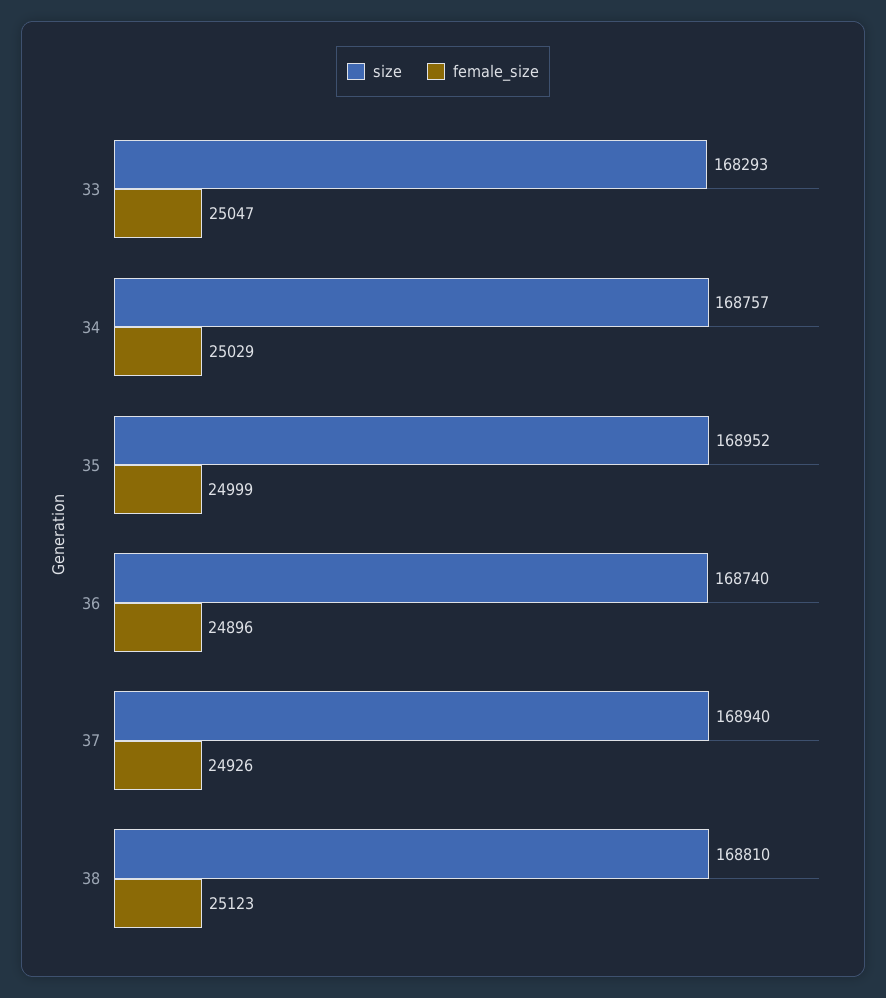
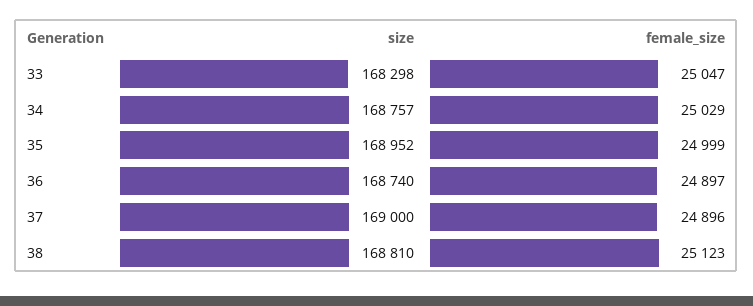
  {
    "size": {
-     "33": 168293,
+     "33": 168298,
      "34": 168757,
      "35": 168952,
      "36": 168740,
-     "37": 168940,
+     "37": 169000,
      "38": 168810
    },
    "female_size": {
      "33": 25047,
      "34": 25029,
      "35": 24999,
-     "36": 24896,
+     "36": 24897,
-     "37": 24926,
+     "37": 24896,
      "38": 25123
    }
  }

